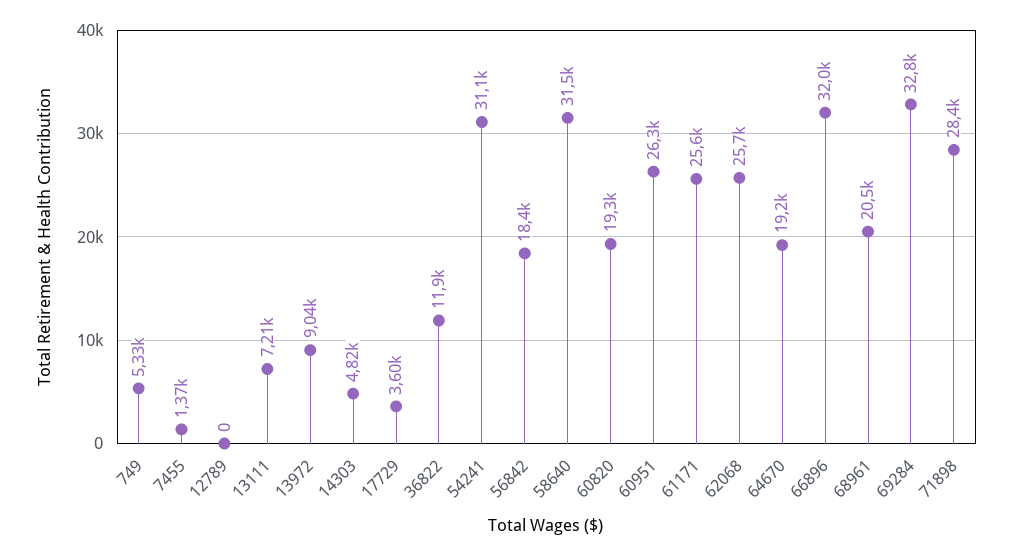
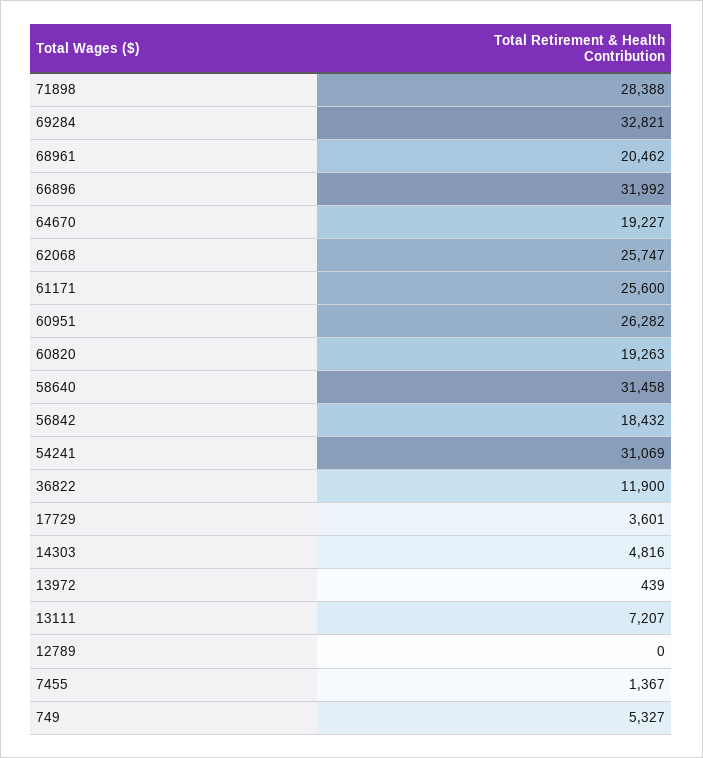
  {
    "749": 5327,
    "7455": 1367,
    "12789": 0,
    "13111": 7207,
-   "13972": 9040,
+   "13972": 439,
    "14303": 4816,
    "17729": 3601,
    "36822": 11900,
    "54241": 31069,
    "56842": 18432,
    "58640": 31458,
    "60820": 19263,
    "60951": 26282,
    "61171": 25600,
    "62068": 25747,
    "64670": 19227,
    "66896": 31992,
    "68961": 20462,
    "69284": 32821,
    "71898": 28388
  }

